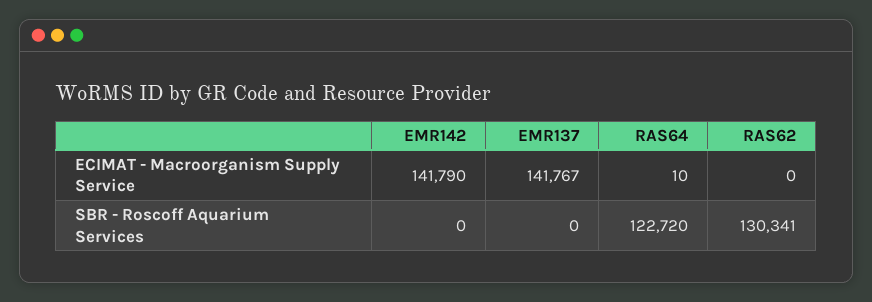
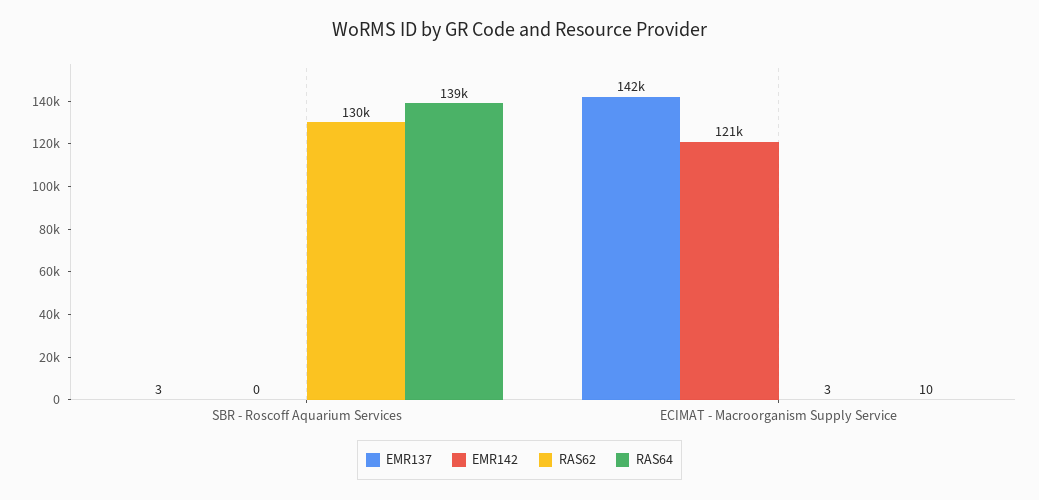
  {
    "EMR142": {
-     "ECIMAT - Macroorganism Supply Service": 141790,
+     "ECIMAT - Macroorganism Supply Service": 121000,
      "SBR - Roscoff Aquarium Services": 0
    },
    "EMR137": {
      "ECIMAT - Macroorganism Supply Service": 141767,
-     "SBR - Roscoff Aquarium Services": 0
+     "SBR - Roscoff Aquarium Services": 3
    },
    "RAS64": {
      "ECIMAT - Macroorganism Supply Service": 10,
-     "SBR - Roscoff Aquarium Services": 122720
+     "SBR - Roscoff Aquarium Services": 139000
    },
    "RAS62": {
-     "ECIMAT - Macroorganism Supply Service": 0,
+     "ECIMAT - Macroorganism Supply Service": 3,
      "SBR - Roscoff Aquarium Services": 130341
    }
  }

